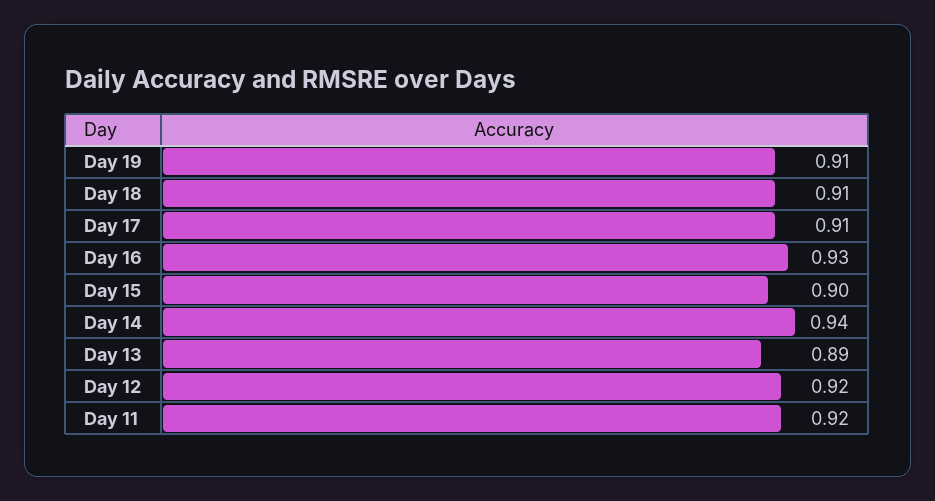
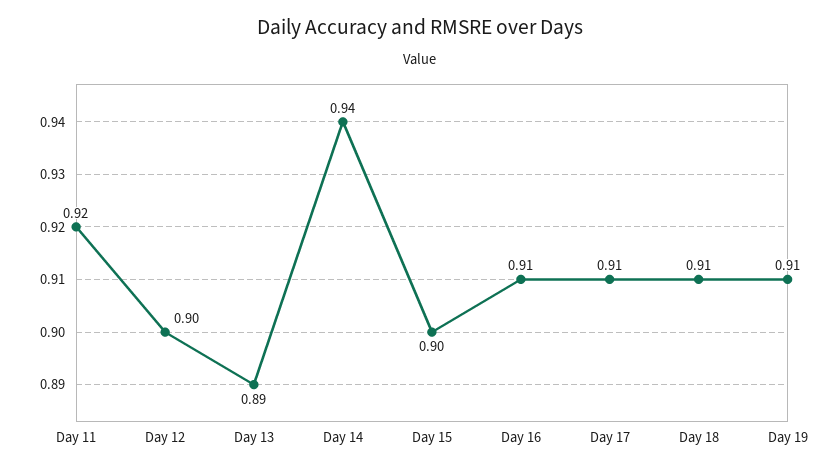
  {
    "Day 19": 0.91,
    "Day 18": 0.91,
    "Day 17": 0.91,
-   "Day 16": 0.93,
+   "Day 16": 0.91,
    "Day 15": 0.9,
    "Day 14": 0.94,
    "Day 13": 0.89,
-   "Day 12": 0.92,
+   "Day 12": 0.9,
    "Day 11": 0.92
  }

